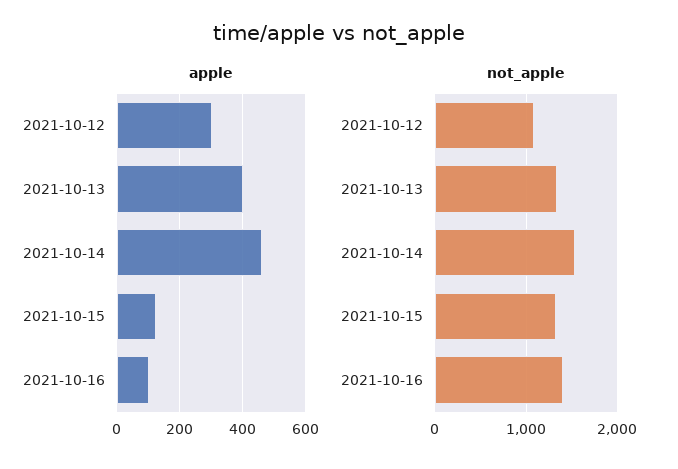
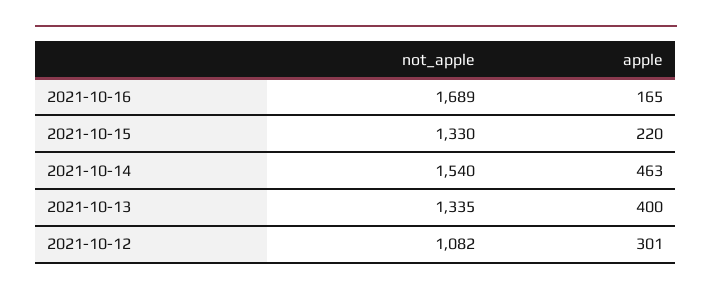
  {
    "apple": {
      "2021-10-12": 301,
      "2021-10-13": 400,
      "2021-10-14": 463,
-     "2021-10-15": 120,
+     "2021-10-15": 220,
-     "2021-10-16": 100
+     "2021-10-16": 165
    },
    "not_apple": {
      "2021-10-12": 1082,
      "2021-10-13": 1335,
      "2021-10-14": 1540,
      "2021-10-15": 1330,
-     "2021-10-16": 1400
+     "2021-10-16": 1689
    }
  }

